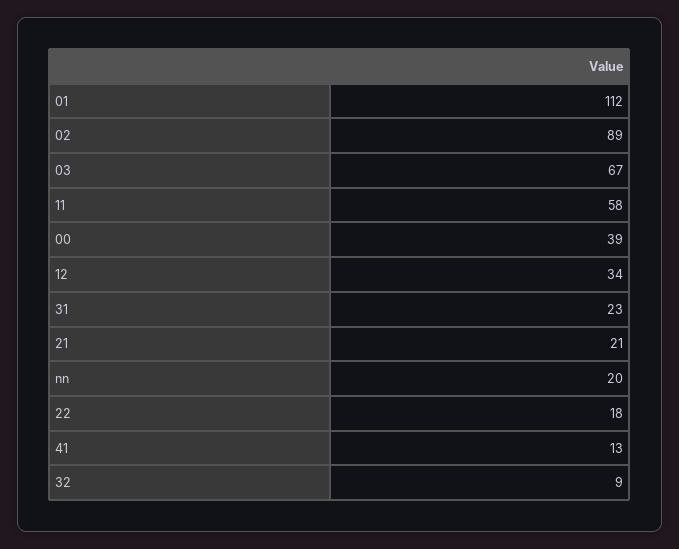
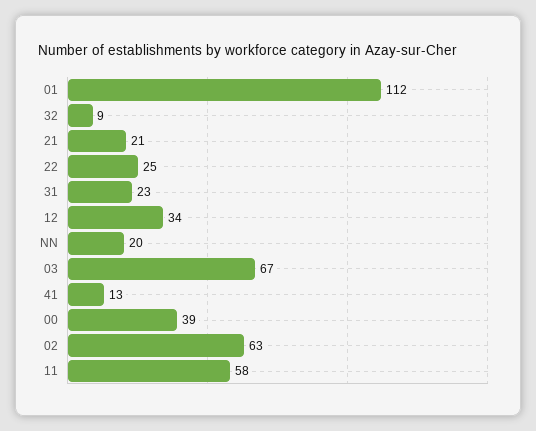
  {
    "01": 112,
-   "02": 89,
+   "02": 63,
    "03": 67,
    "11": 58,
    "00": 39,
    "12": 34,
    "31": 23,
    "21": 21,
    "nn": 20,
-   "22": 18,
+   "22": 25,
    "41": 13,
    "32": 9
  }

